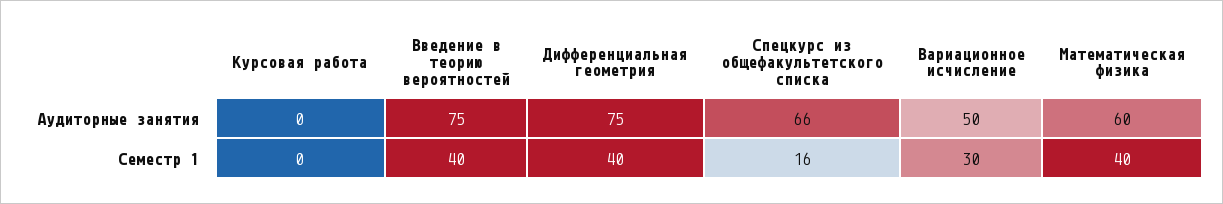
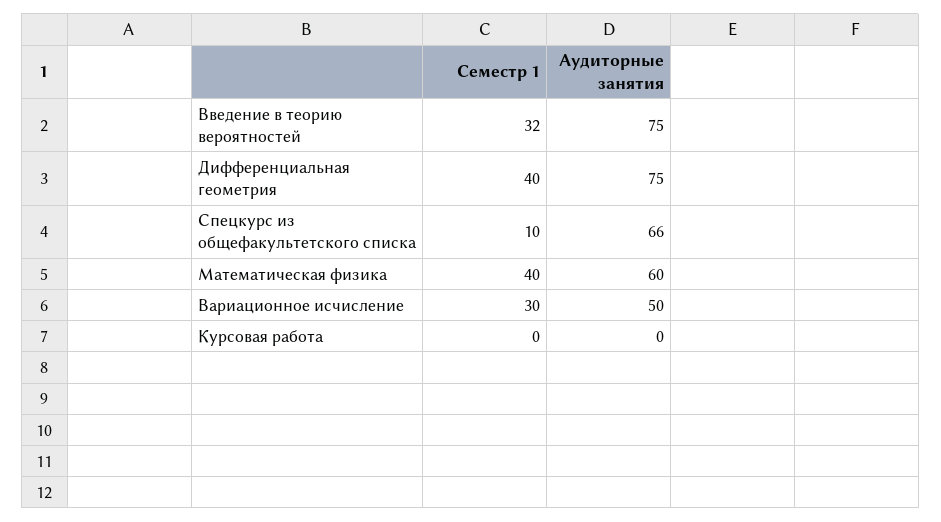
  {
    "Курсовая работа": {
      "Аудиторные занятия": 0,
      "Семестр 1": 0
    },
    "Введение в теорию вероятностей": {
      "Аудиторные занятия": 75,
-     "Семестр 1": 40
+     "Семестр 1": 32
    },
    "Дифференциальная геометрия": {
      "Аудиторные занятия": 75,
      "Семестр 1": 40
    },
    "Спецкурс из общефакультетского списка": {
      "Аудиторные занятия": 66,
-     "Семестр 1": 16
+     "Семестр 1": 10
    },
    "Вариационное исчисление": {
      "Аудиторные занятия": 50,
      "Семестр 1": 30
    },
    "Математическая физика": {
      "Аудиторные занятия": 60,
      "Семестр 1": 40
    }
  }

